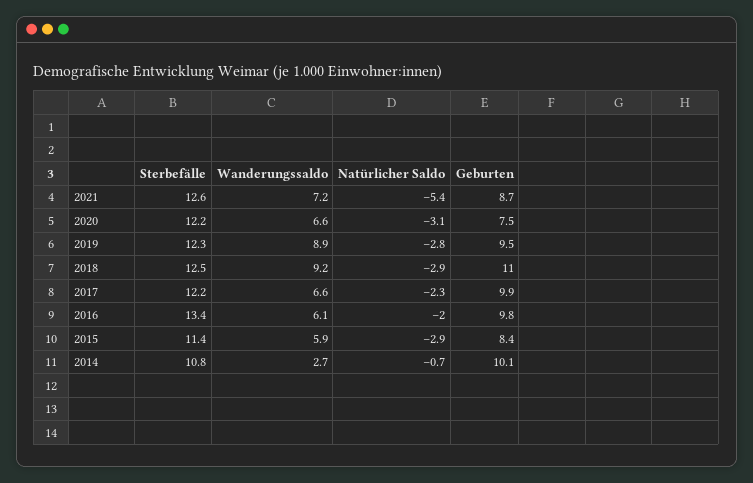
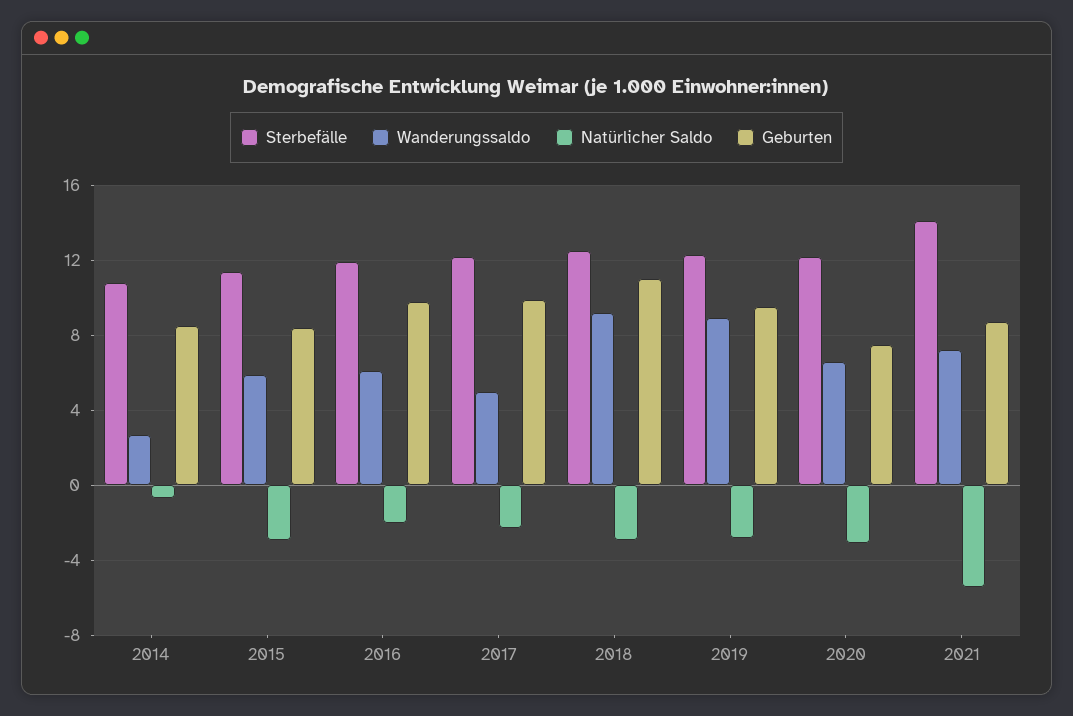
  {
    "Sterbefälle": {
-     "2021": 12.6,
+     "2021": 14,
      "2020": 12.2,
      "2019": 12.3,
      "2018": 12.5,
      "2017": 12.2,
-     "2016": 13.4,
+     "2016": 12,
      "2015": 11.4,
      "2014": 10.8
    },
    "Wanderungssaldo": {
      "2021": 7.2,
      "2020": 6.6,
      "2019": 8.9,
      "2018": 9.2,
-     "2017": 6.6,
+     "2017": 5,
      "2016": 6.1,
      "2015": 5.9,
      "2014": 2.7
    },
    "Natürlicher Saldo": {
      "2021": -5.4,
      "2020": -3.1,
      "2019": -2.8,
      "2018": -2.9,
      "2017": -2.3,
      "2016": -2,
      "2015": -2.9,
      "2014": -0.7
    },
    "Geburten": {
      "2021": 8.7,
      "2020": 7.5,
      "2019": 9.5,
      "2018": 11,
      "2017": 9.9,
      "2016": 9.8,
      "2015": 8.4,
-     "2014": 10.1
+     "2014": 8.5
    }
  }

